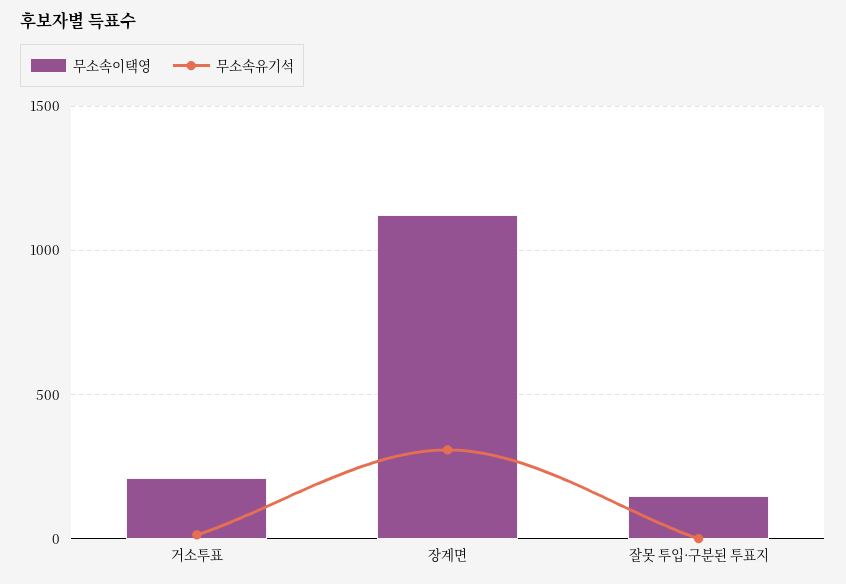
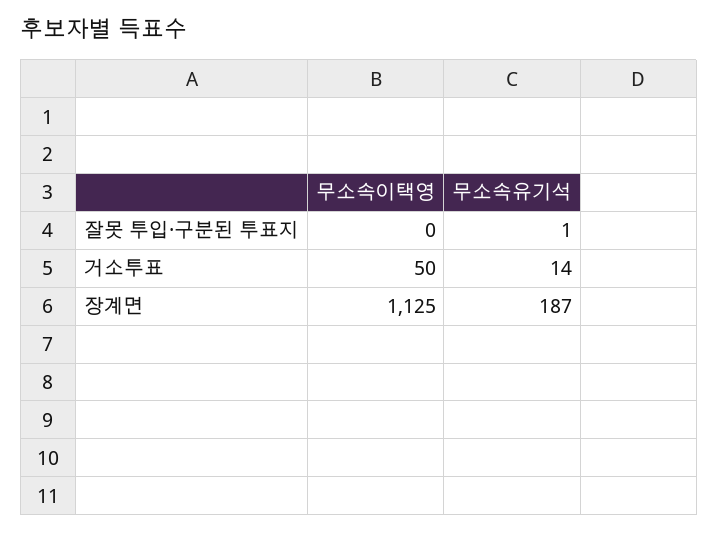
  {
    "무소속이택영": {
-     "거소투표": 200,
+     "거소투표": 50,
      "장계면": 1125,
-     "잘못 투입·구분된 투표지": 150
+     "잘못 투입·구분된 투표지": 0
    },
    "무소속유기석": {
      "거소투표": 14,
-     "장계면": 300,
+     "장계면": 187,
      "잘못 투입·구분된 투표지": 1
    }
  }

